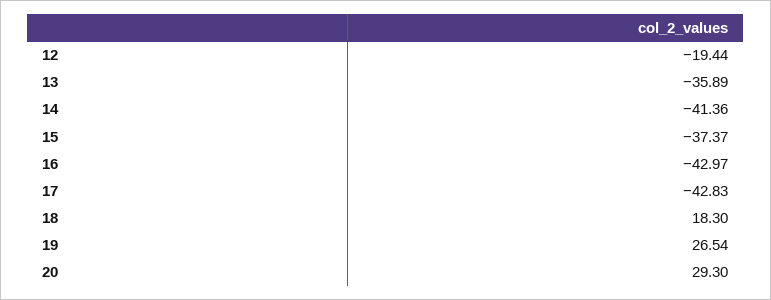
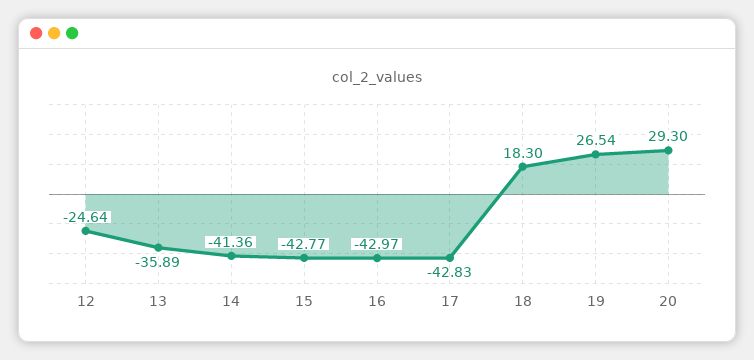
  {
-   "12": -19.44,
+   "12": -24.64,
    "13": -35.89,
    "14": -41.36,
-   "15": -37.37,
+   "15": -42.77,
    "16": -42.97,
    "17": -42.83,
    "18": 18.3,
    "19": 26.54,
    "20": 29.3
  }

